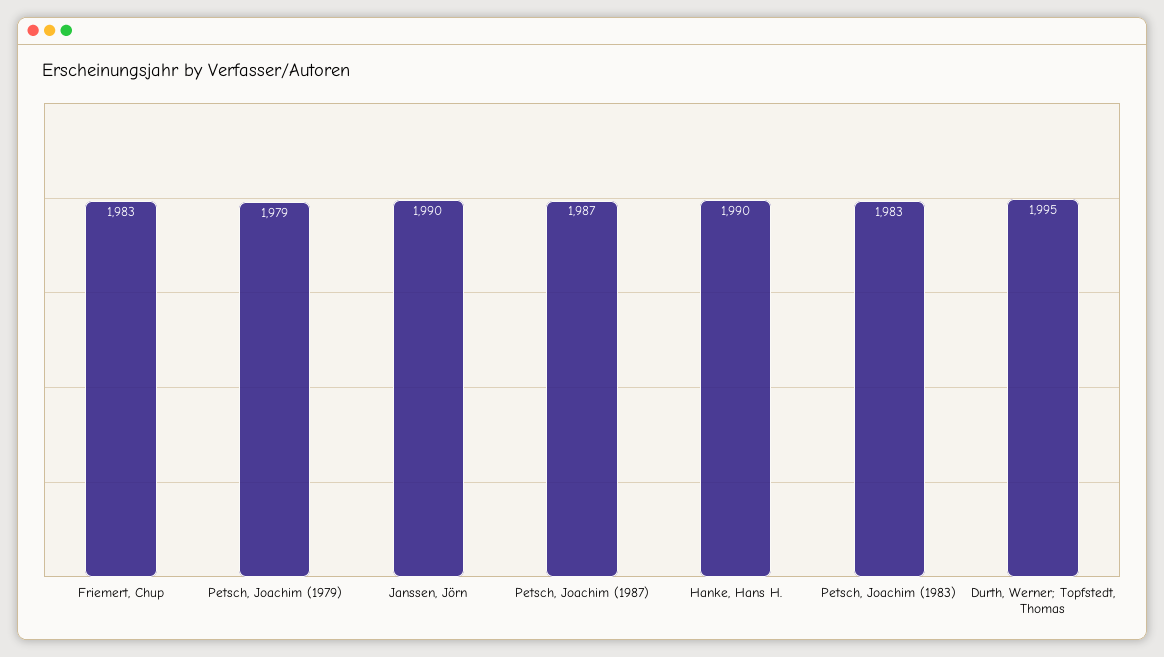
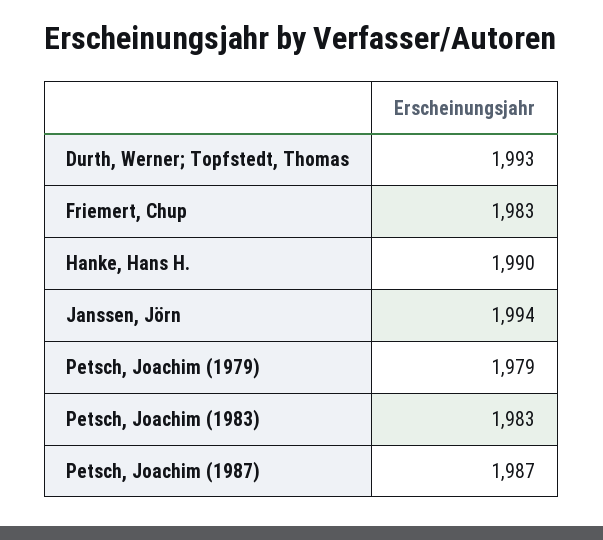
  {
    "Friemert, Chup": 1983,
    "Petsch, Joachim (1979)": 1979,
-   "Janssen, Jörn": 1990,
+   "Janssen, Jörn": 1994,
    "Petsch, Joachim (1987)": 1987,
    "Hanke, Hans H.": 1990,
    "Petsch, Joachim (1983)": 1983,
-   "Durth, Werner; Topfstedt, Thomas": 1995
+   "Durth, Werner; Topfstedt, Thomas": 1993
  }

